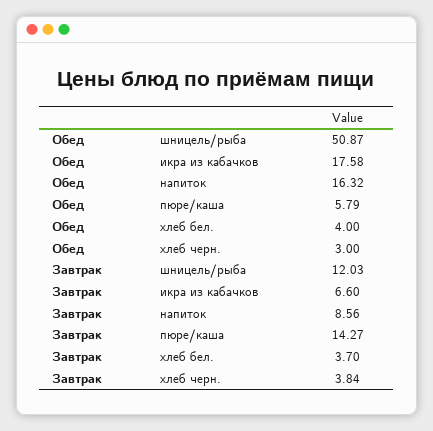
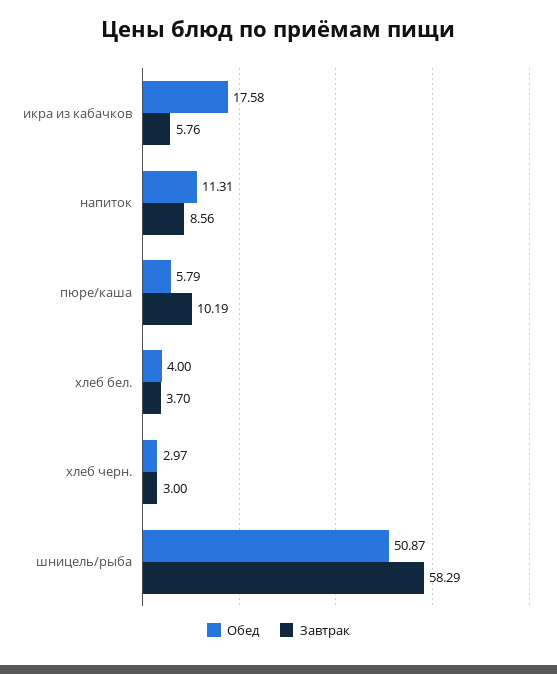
  {
    "Обед": {
      "шницель/рыба": 50.87,
      "икра из кабачков": 17.58,
-     "напиток": 16.32,
+     "напиток": 11.31,
      "пюре/каша": 5.79,
      "хлеб бел.": 4,
-     "хлеб черн.": 3
+     "хлеб черн.": 2.97
    },
    "Завтрак": {
-     "шницель/рыба": 12.03,
+     "шницель/рыба": 58.29,
-     "икра из кабачков": 6.6,
+     "икра из кабачков": 5.76,
      "напиток": 8.56,
-     "пюре/каша": 14.27,
+     "пюре/каша": 10.19,
      "хлеб бел.": 3.7,
-     "хлеб черн.": 3.84
+     "хлеб черн.": 3
    }
  }

